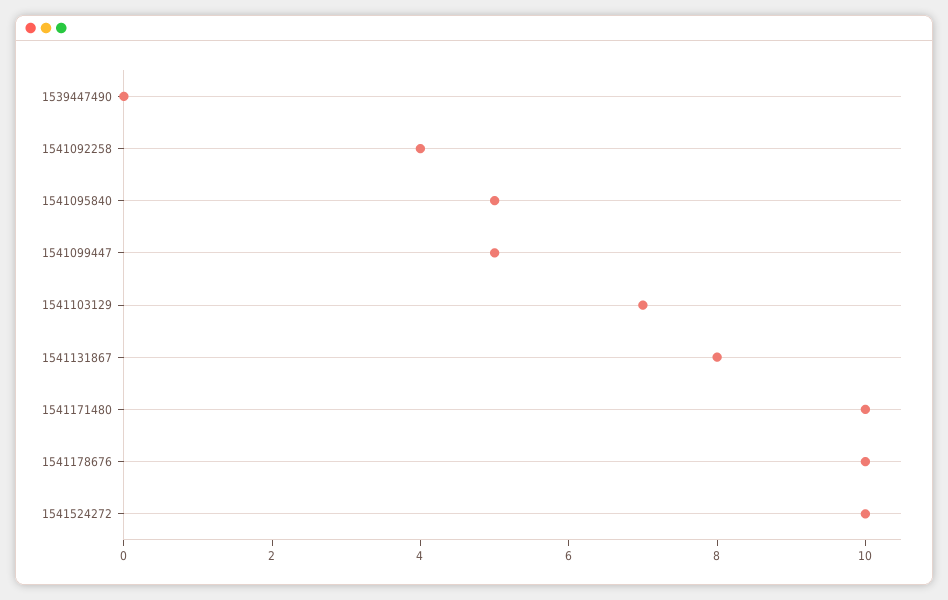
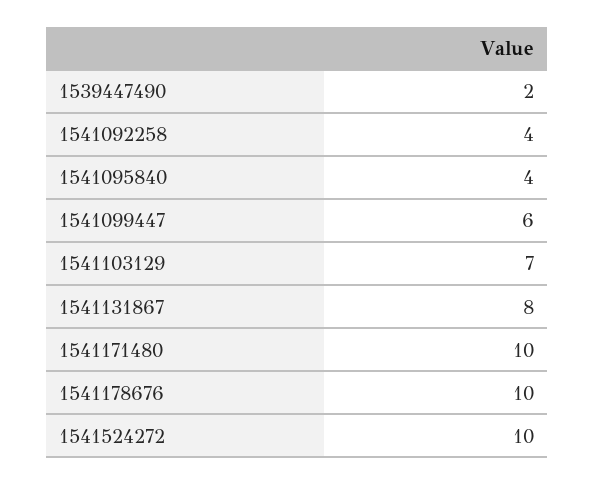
  {
-   "1539447490": 0,
+   "1539447490": 2,
    "1541092258": 4,
-   "1541095840": 5,
+   "1541095840": 4,
-   "1541099447": 5,
+   "1541099447": 6,
    "1541103129": 7,
    "1541131867": 8,
    "1541171480": 10,
    "1541178676": 10,
    "1541524272": 10
  }

